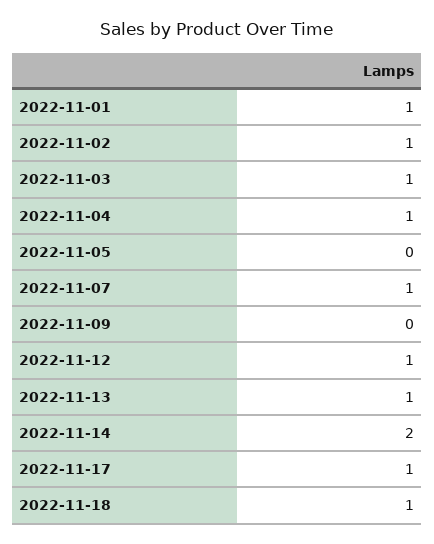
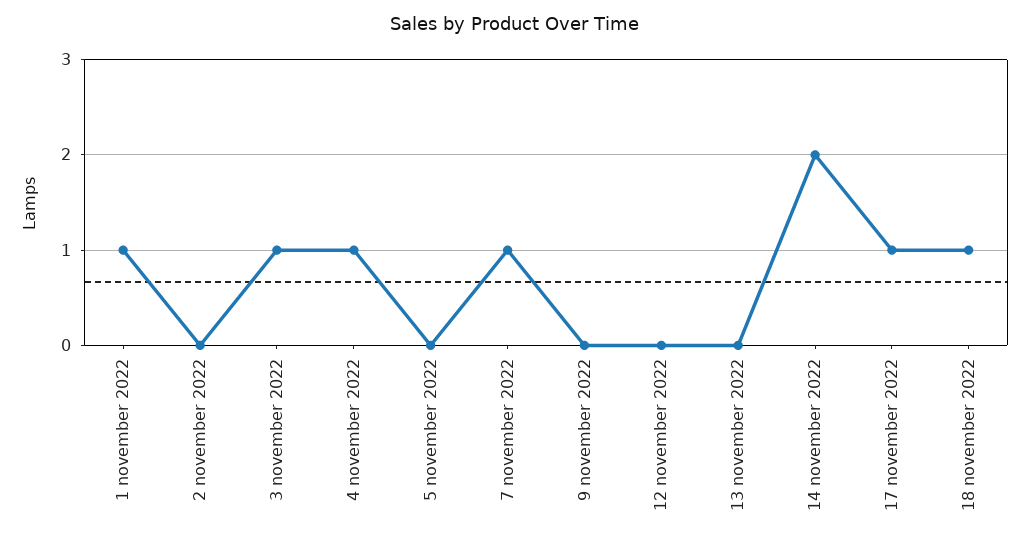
  {
    "2022-11-01": 1,
-   "2022-11-02": 1,
+   "2022-11-02": 0,
    "2022-11-03": 1,
    "2022-11-04": 1,
    "2022-11-05": 0,
    "2022-11-07": 1,
    "2022-11-09": 0,
-   "2022-11-12": 1,
+   "2022-11-12": 0,
-   "2022-11-13": 1,
+   "2022-11-13": 0,
    "2022-11-14": 2,
    "2022-11-17": 1,
    "2022-11-18": 1
  }

